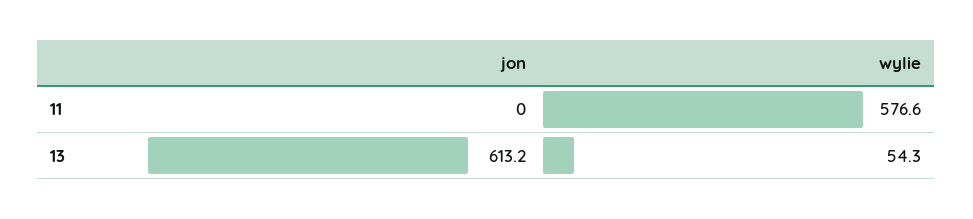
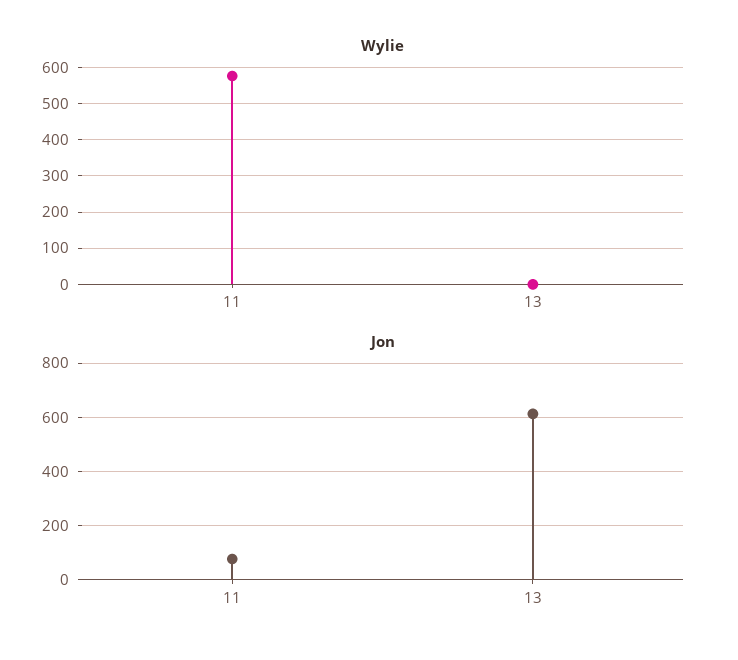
  {
    "jon": {
-     "11": 0,
+     "11": 75,
      "13": 613.2
    },
    "wylie": {
      "11": 576.6,
-     "13": 54.3
+     "13": 0
    }
  }

